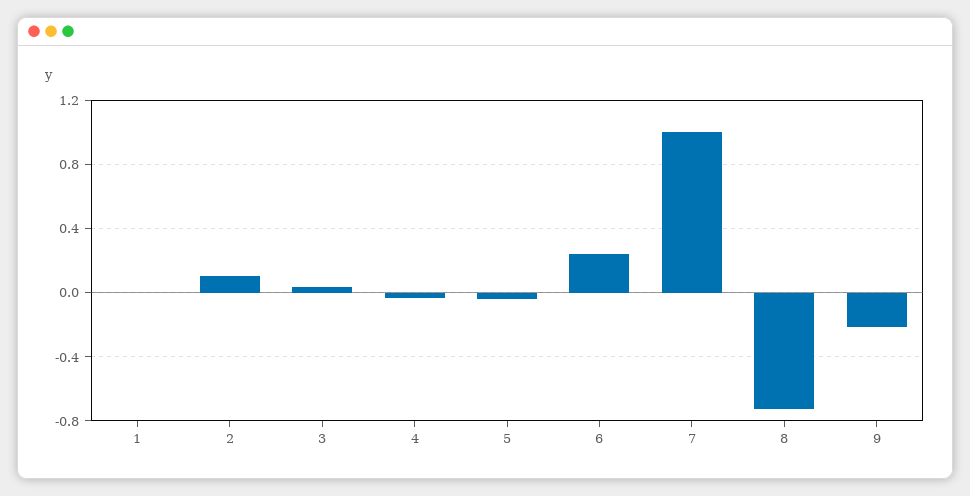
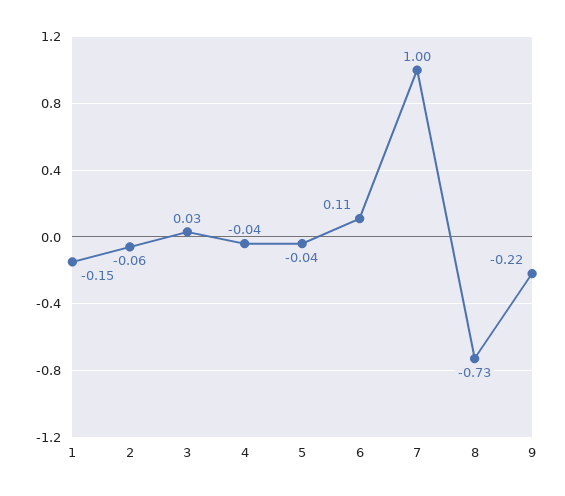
  {
-   "1": 0,
+   "1": -0.15,
-   "2": 0.1,
+   "2": -0.06,
    "3": 0.03,
    "4": -0.04,
    "5": -0.04,
-   "6": 0.25,
+   "6": 0.11,
    "7": 1,
    "8": -0.73,
    "9": -0.22
  }

